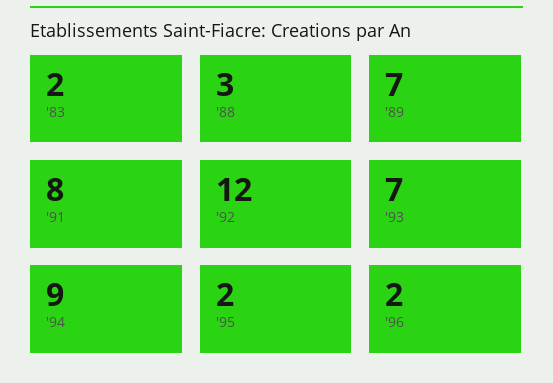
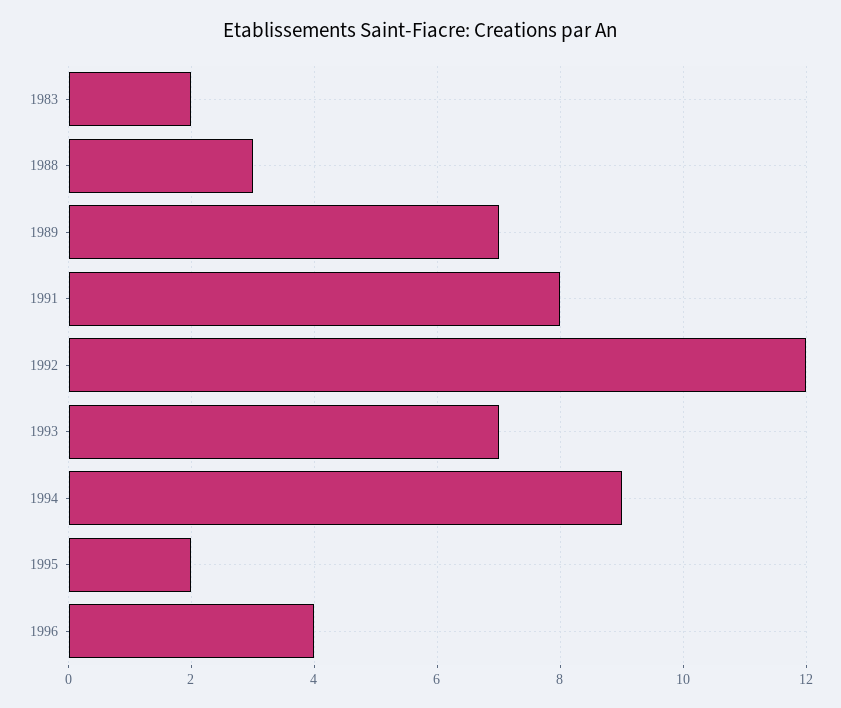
  {
    "'83": 2,
    "'88": 3,
    "'89": 7,
    "'91": 8,
    "'92": 12,
    "'93": 7,
    "'94": 9,
    "'95": 2,
-   "'96": 2
+   "'96": 4
  }

